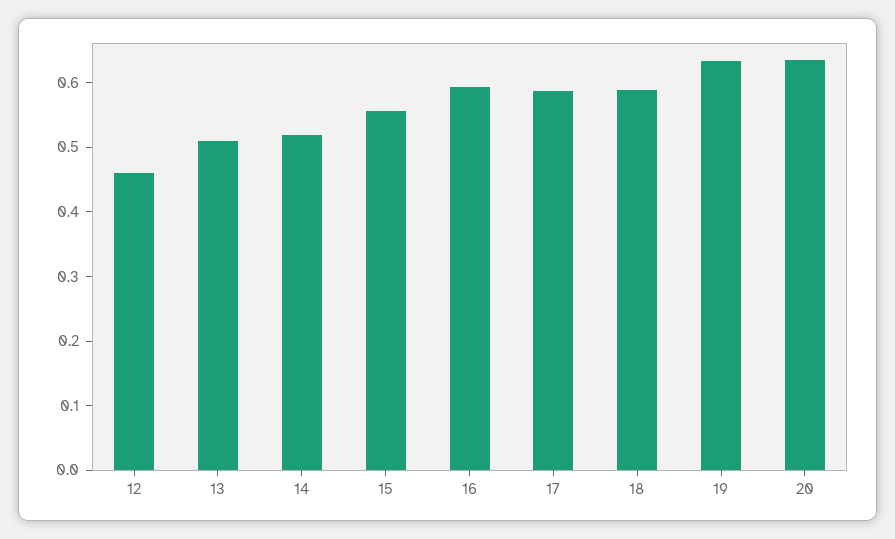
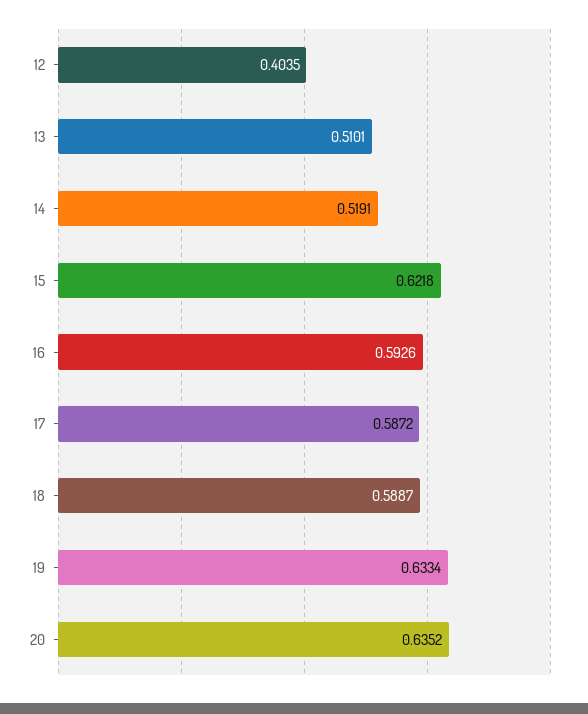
  {
-   "12": 0.46,
+   "12": 0.4035,
    "13": 0.5101,
    "14": 0.5191,
-   "15": 0.56,
+   "15": 0.6218,
    "16": 0.5926,
    "17": 0.5872,
    "18": 0.5887,
    "19": 0.6334,
    "20": 0.6352
  }

